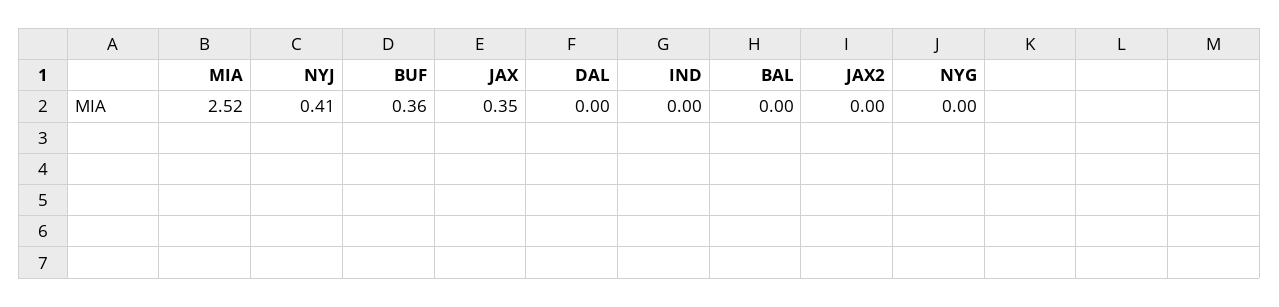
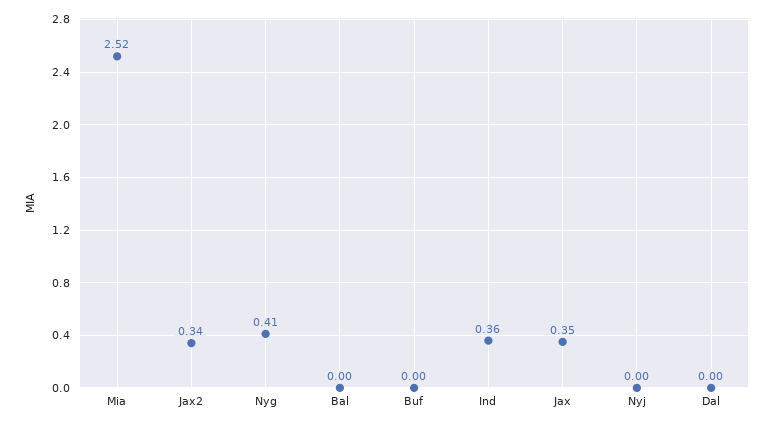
  {
    "MIA": 2.52,
-   "NYJ": 0.41,
+   "NYJ": 0,
-   "BUF": 0.36,
+   "BUF": 0,
    "JAX": 0.35,
    "DAL": 0,
-   "IND": 0,
+   "IND": 0.36,
    "BAL": 0,
-   "JAX2": 0,
+   "JAX2": 0.34,
-   "NYG": 0
+   "NYG": 0.41
  }

